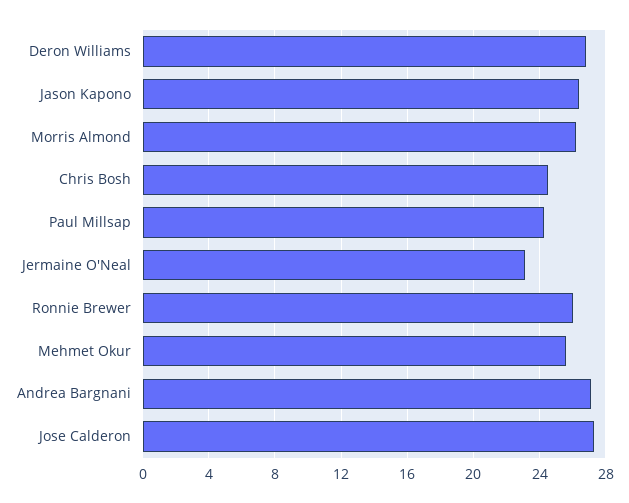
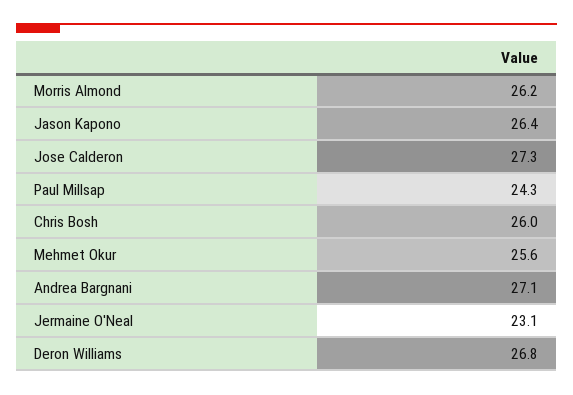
  {
    "Deron Williams": 26.8,
    "Jason Kapono": 26.4,
    "Morris Almond": 26.2,
-   "Chris Bosh": 24.5,
+   "Chris Bosh": 26,
    "Paul Millsap": 24.3,
    "Jermaine O'Neal": 23.1,
-   "Ronnie Brewer": 26,
    "Mehmet Okur": 25.6,
    "Andrea Bargnani": 27.1,
    "Jose Calderon": 27.3
  }

